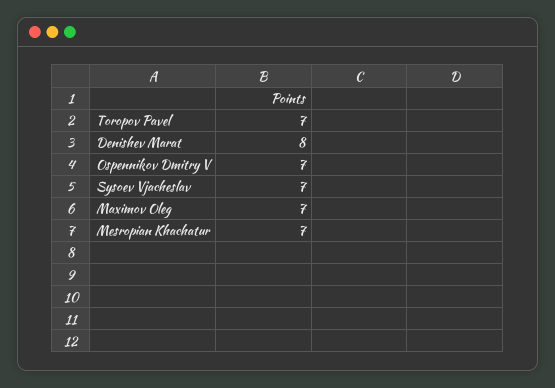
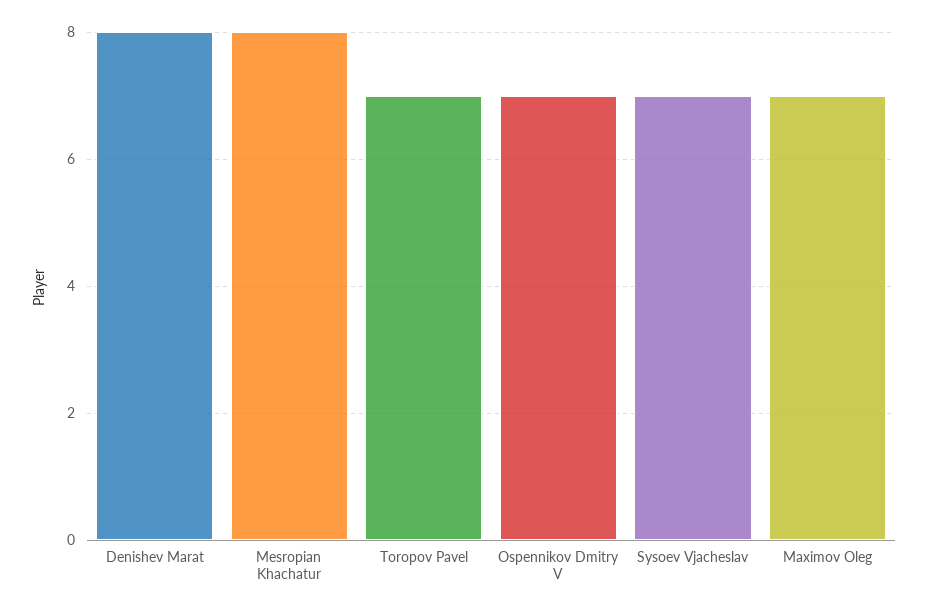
  {
    "Toropov Pavel": 7,
    "Denishev Marat": 8,
    "Ospennikov Dmitry V": 7,
    "Sysoev Vjacheslav": 7,
    "Maximov Oleg": 7,
-   "Mesropian Khachatur": 7
+   "Mesropian Khachatur": 8
  }

